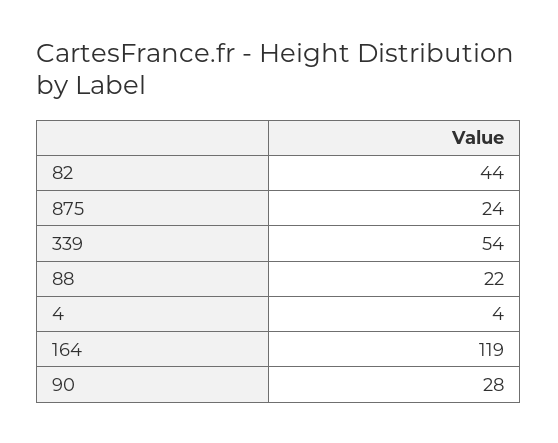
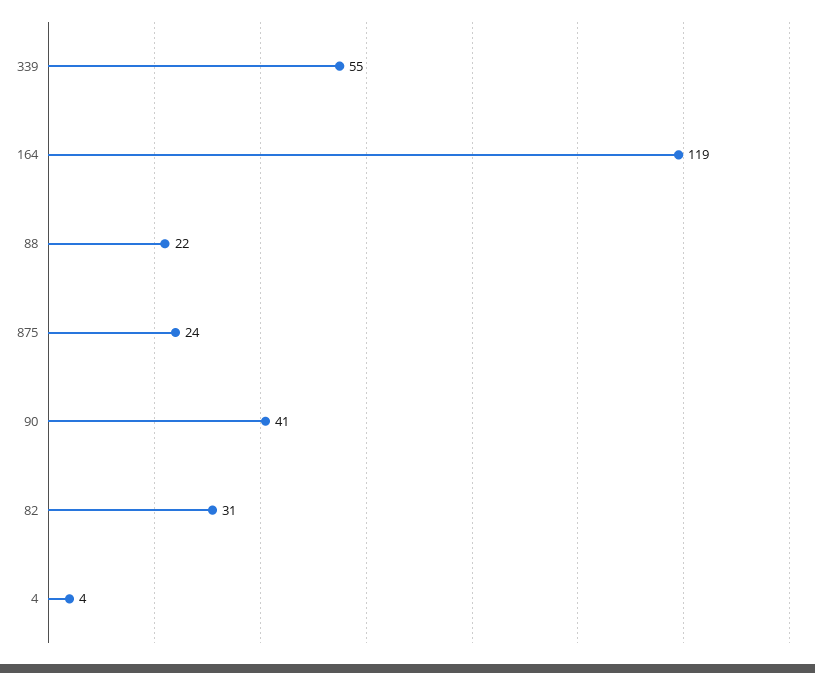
  {
-   "82": 44,
+   "82": 31,
    "875": 24,
-   "339": 54,
+   "339": 55,
    "88": 22,
    "4": 4,
    "164": 119,
-   "90": 28
+   "90": 41
  }

